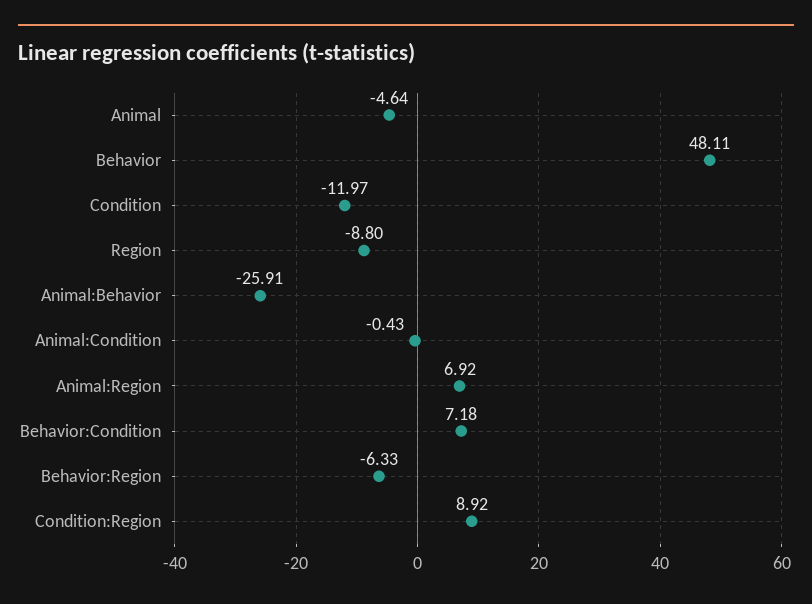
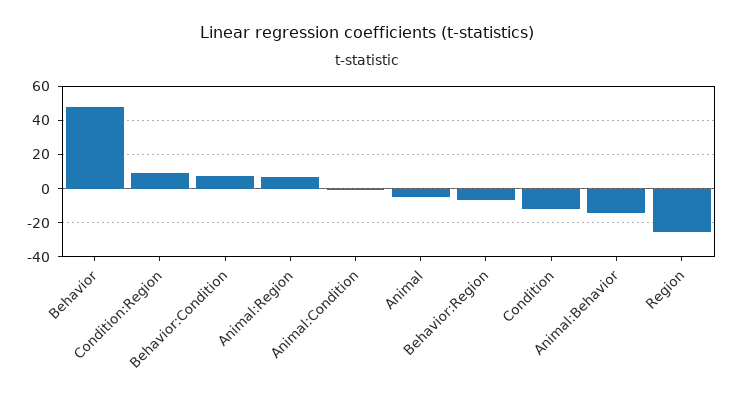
  {
    "Animal": -4.64,
    "Behavior": 48.11,
    "Condition": -11.97,
-   "Region": -8.8,
+   "Region": -25,
-   "Animal:Behavior": -25.91,
+   "Animal:Behavior": -15,
    "Animal:Condition": -0.43,
    "Animal:Region": 6.92,
    "Behavior:Condition": 7.18,
    "Behavior:Region": -6.33,
    "Condition:Region": 8.92
  }

